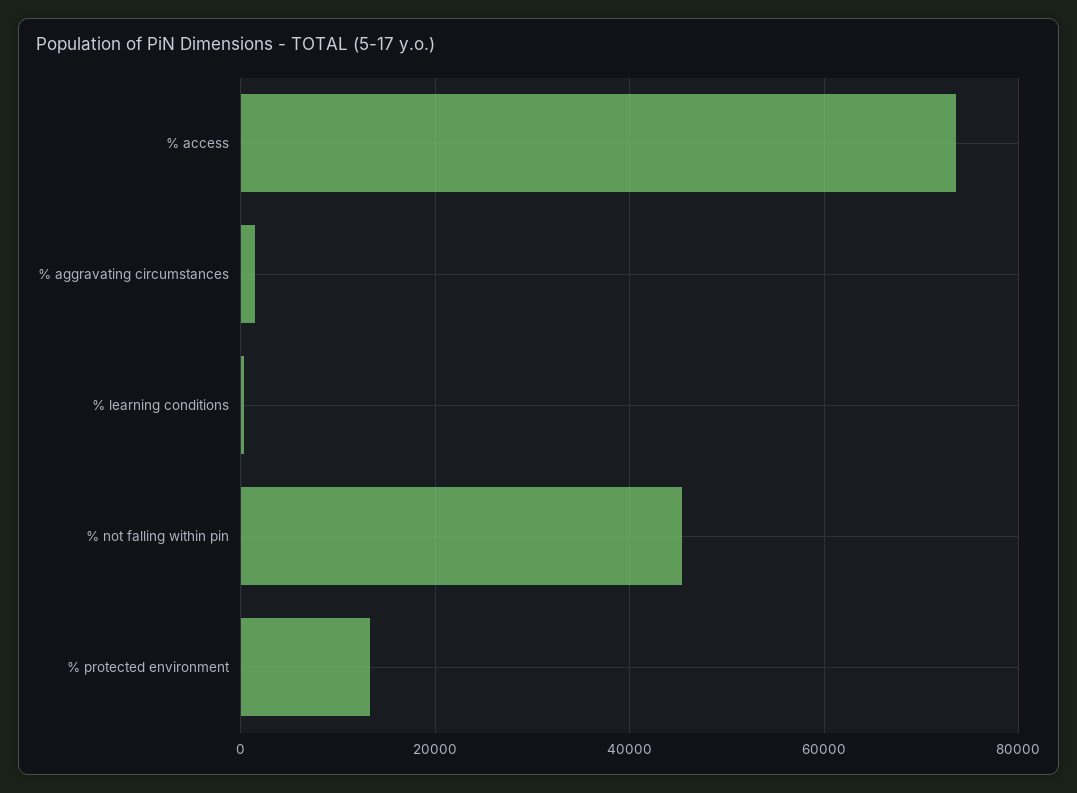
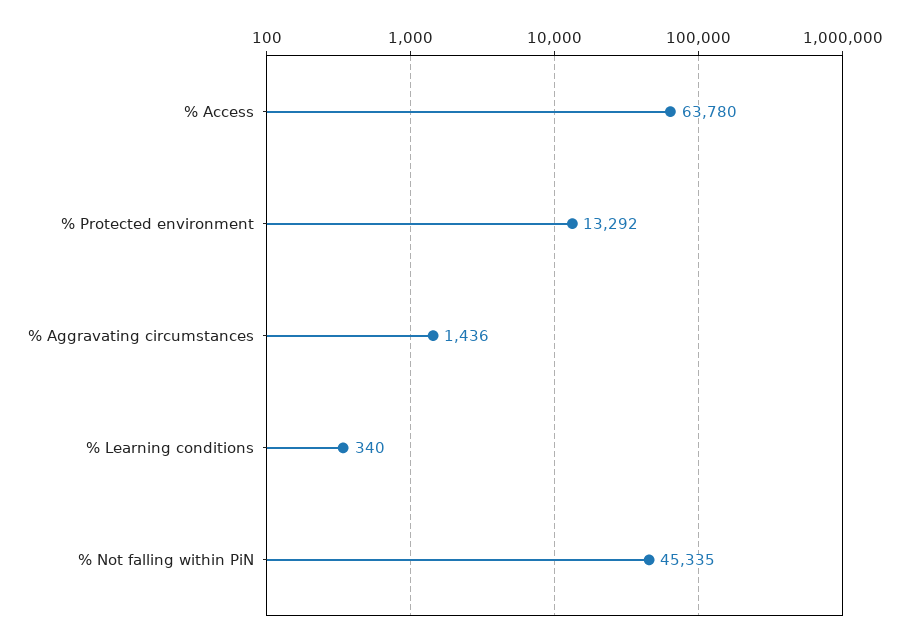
  {
-   "% access": 74000,
+   "% access": 63780,
    "% aggravating circumstances": 1436,
    "% learning conditions": 340,
    "% not falling within pin": 45335,
    "% protected environment": 13292
  }

